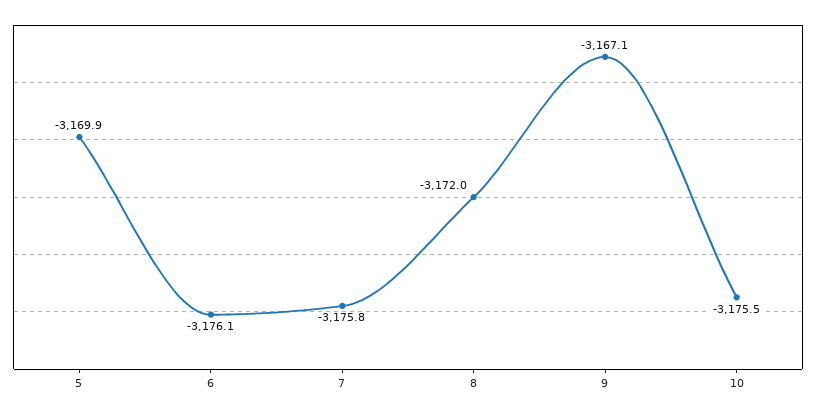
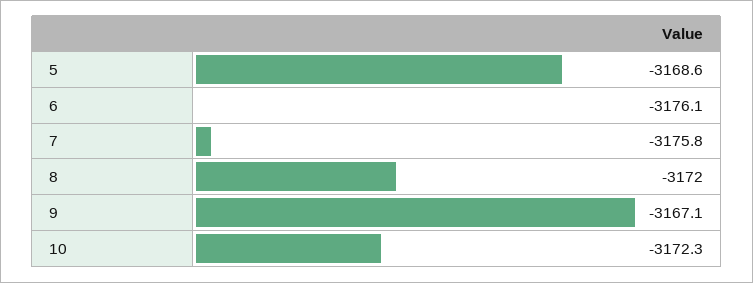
  {
-   "5": -3169.9,
+   "5": -3168.6,
    "6": -3176.1,
    "7": -3175.8,
    "8": -3172,
    "9": -3167.1,
-   "10": -3175.5
+   "10": -3172.3
  }

